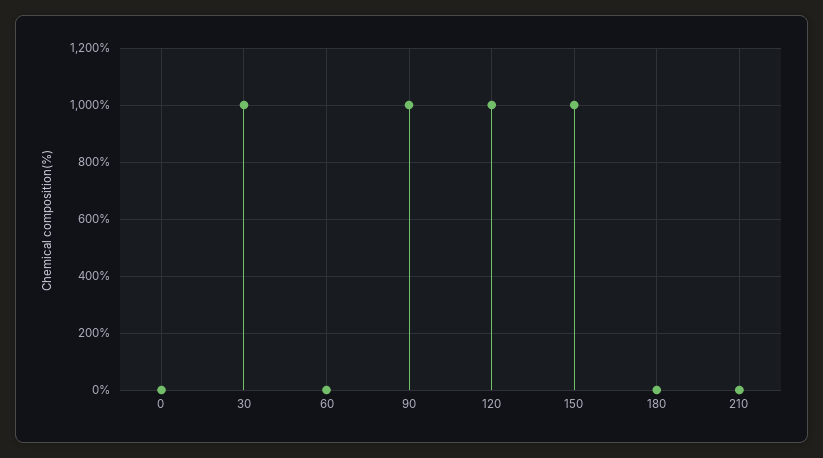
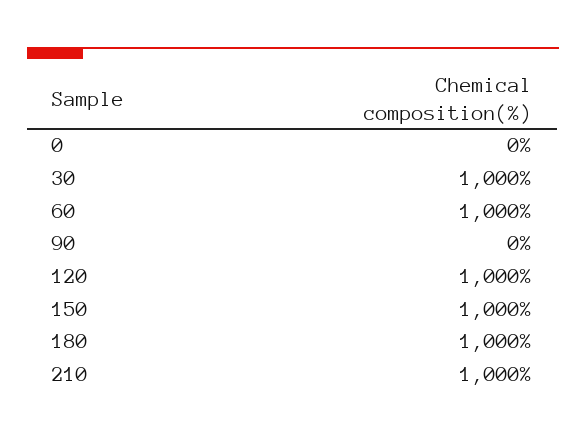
  {
    "0": 0,
    "30": 1000,
-   "60": 0,
+   "60": 1000,
-   "90": 1000,
+   "90": 0,
    "120": 1000,
    "150": 1000,
-   "180": 0,
+   "180": 1000,
-   "210": 0
+   "210": 1000
  }

